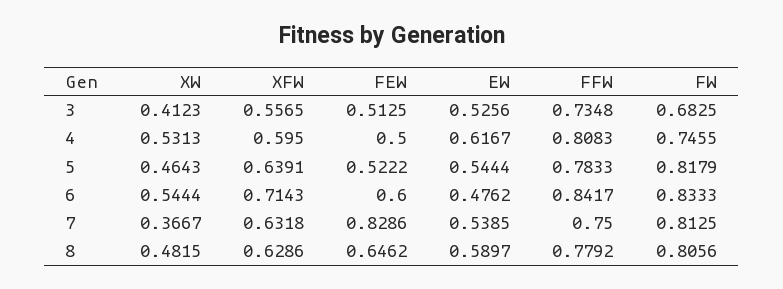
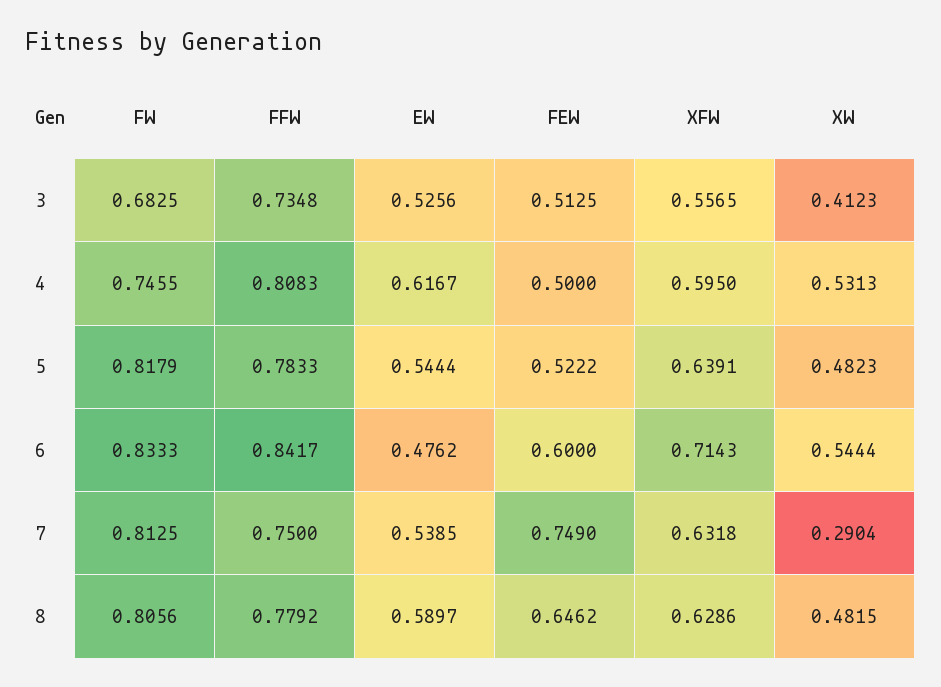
  {
    "XW": {
      "3": 0.4123,
      "4": 0.5313,
-     "5": 0.4643,
+     "5": 0.4823,
      "6": 0.5444,
-     "7": 0.3667,
+     "7": 0.2904,
      "8": 0.4815
    },
    "XFW": {
      "3": 0.5565,
      "4": 0.595,
      "5": 0.6391,
      "6": 0.7143,
      "7": 0.6318,
      "8": 0.6286
    },
    "FEW": {
      "3": 0.5125,
      "4": 0.5,
      "5": 0.5222,
      "6": 0.6,
-     "7": 0.8286,
+     "7": 0.749,
      "8": 0.6462
    },
    "EW": {
      "3": 0.5256,
      "4": 0.6167,
      "5": 0.5444,
      "6": 0.4762,
      "7": 0.5385,
      "8": 0.5897
    },
    "FFW": {
      "3": 0.7348,
      "4": 0.8083,
      "5": 0.7833,
      "6": 0.8417,
      "7": 0.75,
      "8": 0.7792
    },
    "FW": {
      "3": 0.6825,
      "4": 0.7455,
      "5": 0.8179,
      "6": 0.8333,
      "7": 0.8125,
      "8": 0.8056
    }
  }

